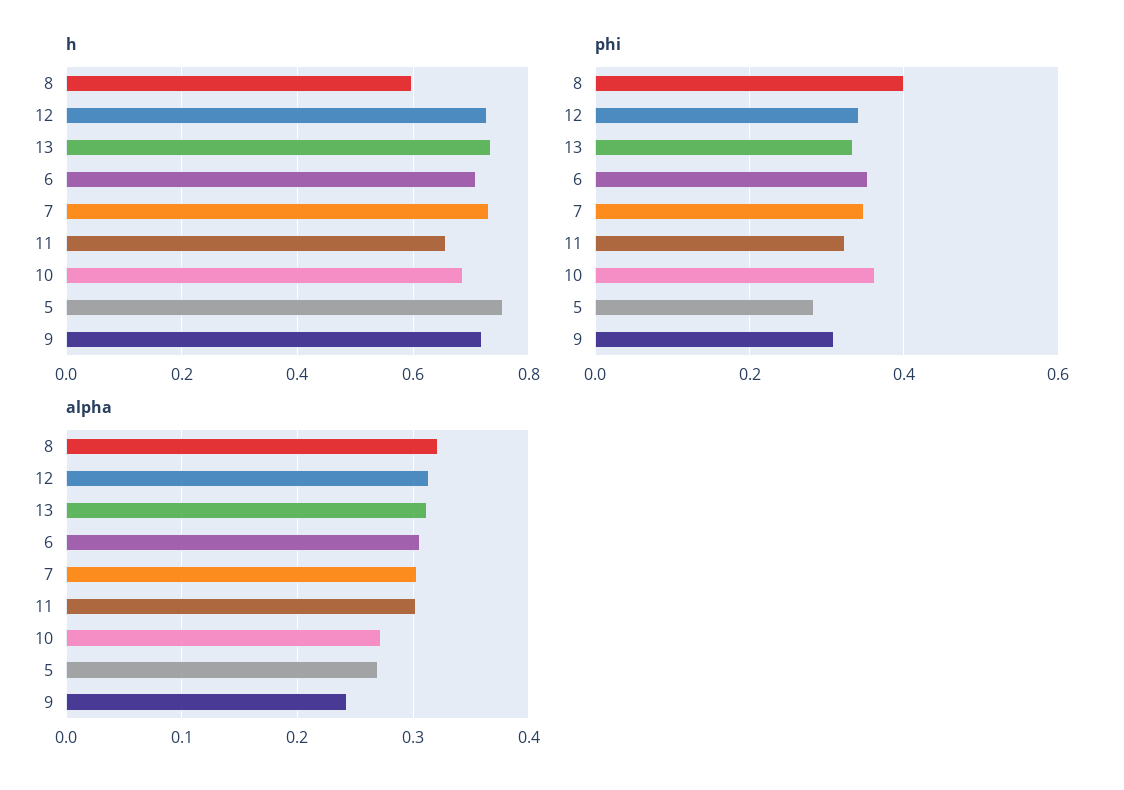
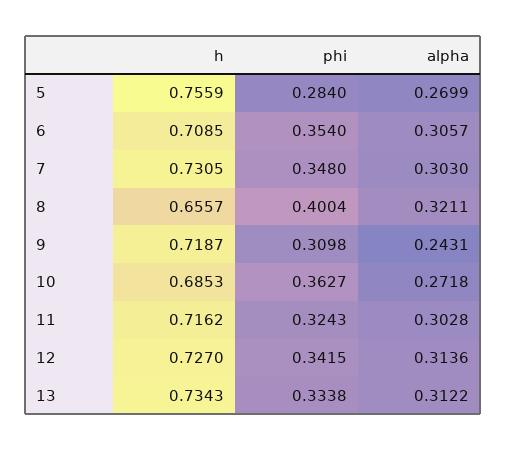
  {
    "h": {
-     "8": 0.6,
+     "8": 0.6557,
      "12": 0.727,
      "13": 0.7343,
      "6": 0.7085,
      "7": 0.7305,
-     "11": 0.66,
+     "11": 0.7162,
      "10": 0.6853,
      "5": 0.7559,
      "9": 0.7187
    },
    "phi": {
      "8": 0.4004,
      "12": 0.3415,
      "13": 0.3338,
      "6": 0.354,
      "7": 0.348,
      "11": 0.3243,
      "10": 0.3627,
      "5": 0.284,
      "9": 0.3098
    },
    "alpha": {
      "8": 0.3211,
      "12": 0.3136,
      "13": 0.3122,
      "6": 0.3057,
      "7": 0.303,
      "11": 0.3028,
      "10": 0.2718,
      "5": 0.2699,
      "9": 0.2431
    }
  }

